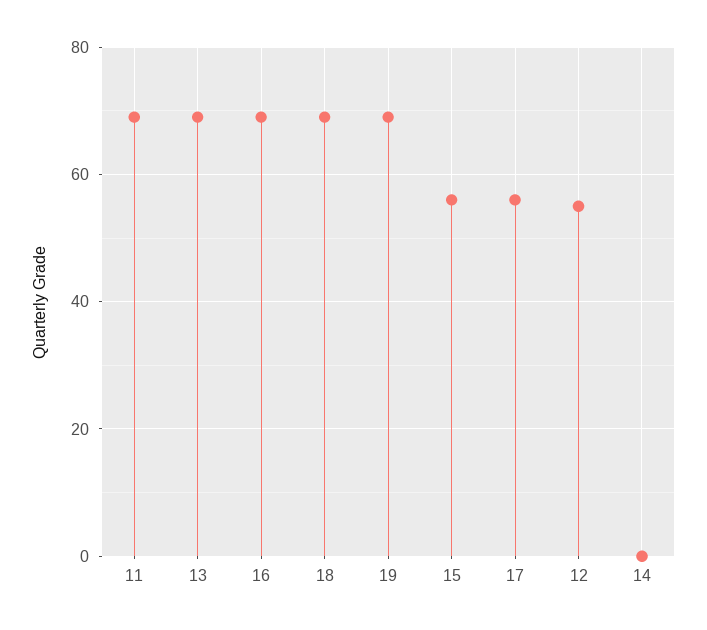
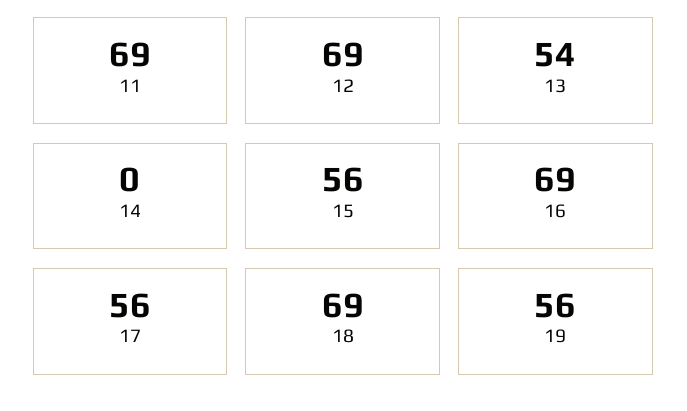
  {
    "11": 69,
-   "13": 70,
+   "13": 54,
    "16": 69,
    "18": 69,
-   "19": 70,
+   "19": 56,
    "15": 56,
    "17": 56,
-   "12": 55,
+   "12": 69,
    "14": 0
  }

